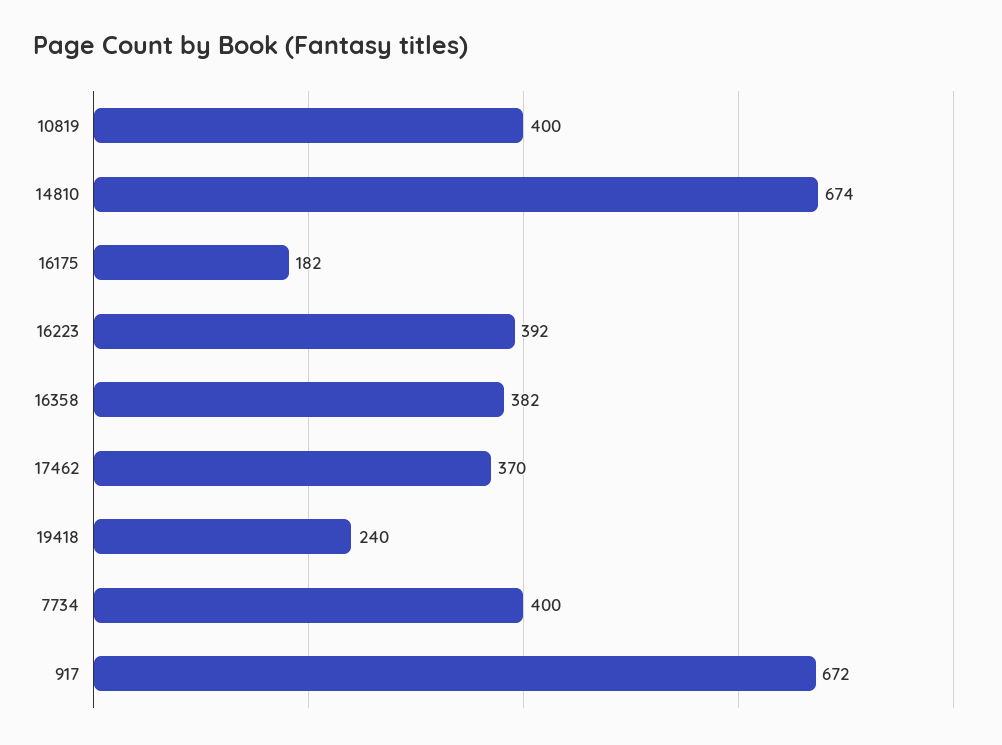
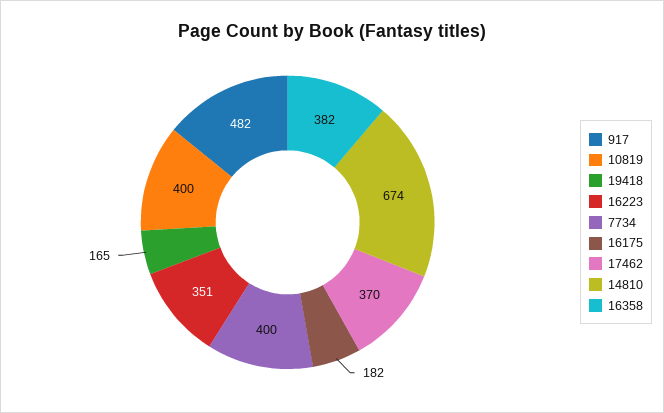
  {
    "10819": 400,
    "14810": 674,
    "16175": 182,
-   "16223": 392,
+   "16223": 351,
    "16358": 382,
    "17462": 370,
-   "19418": 240,
+   "19418": 165,
    "7734": 400,
-   "917": 672
+   "917": 482
  }

